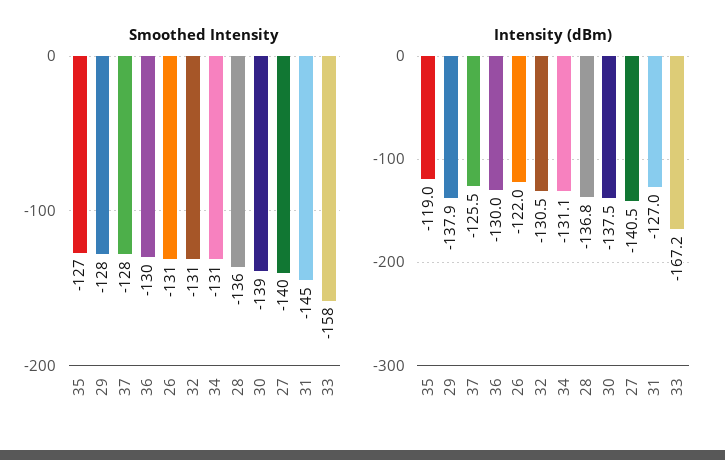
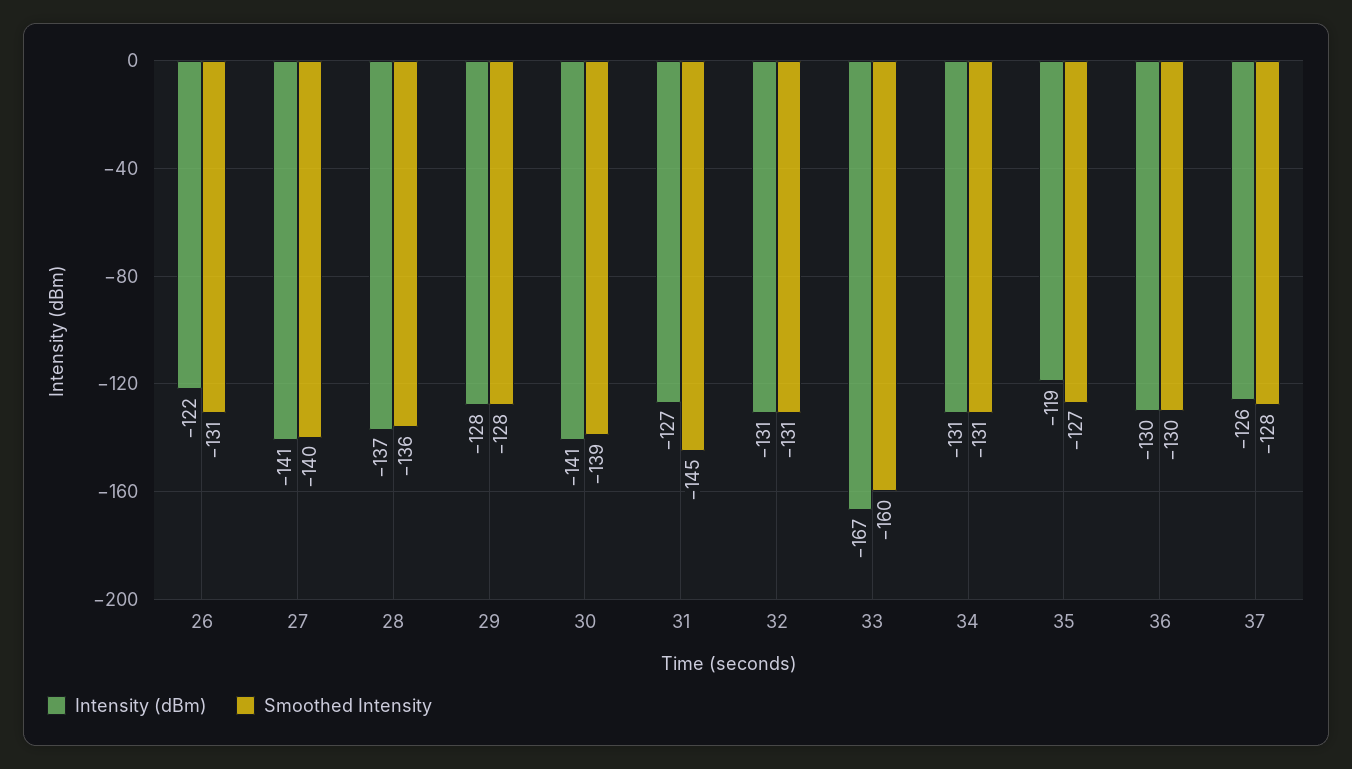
  {
    "Smoothed Intensity": {
      "35": -127,
      "29": -128,
      "37": -128,
      "36": -130,
      "26": -131,
      "32": -131,
      "34": -131,
      "28": -136,
      "30": -139,
      "27": -140,
      "31": -145,
-     "33": -158
+     "33": -160
    },
    "Intensity (dBm)": {
      "35": -119,
-     "29": -137.9,
+     "29": -128,
      "37": -125.5,
      "36": -130,
      "26": -122,
      "32": -130.5,
      "34": -131.1,
      "28": -136.8,
-     "30": -137.5,
+     "30": -141,
      "27": -140.5,
      "31": -127,
      "33": -167.2
    }
  }

